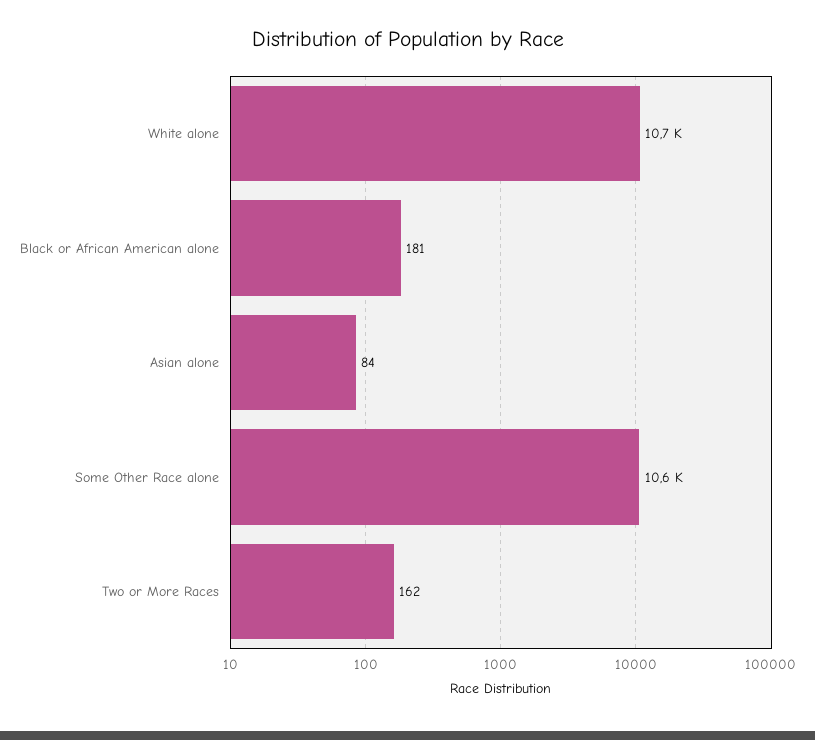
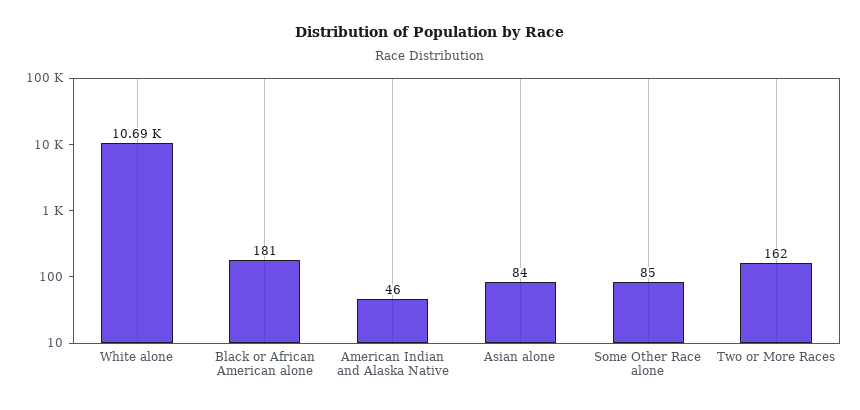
  {
    "White alone": 10690,
    "Black or African American alone": 181,
    "Asian alone": 84,
-   "Some Other Race alone": 10600,
+   "Some Other Race alone": 85,
-   "Two or More Races": 162
+   "Two or More Races": 162,
+   "American Indian and Alaska Native": 46
  }

